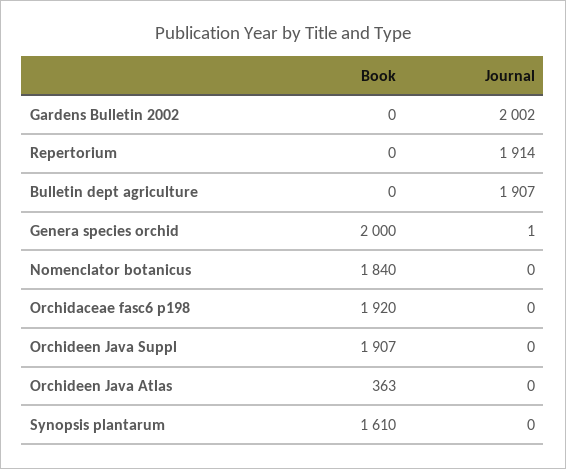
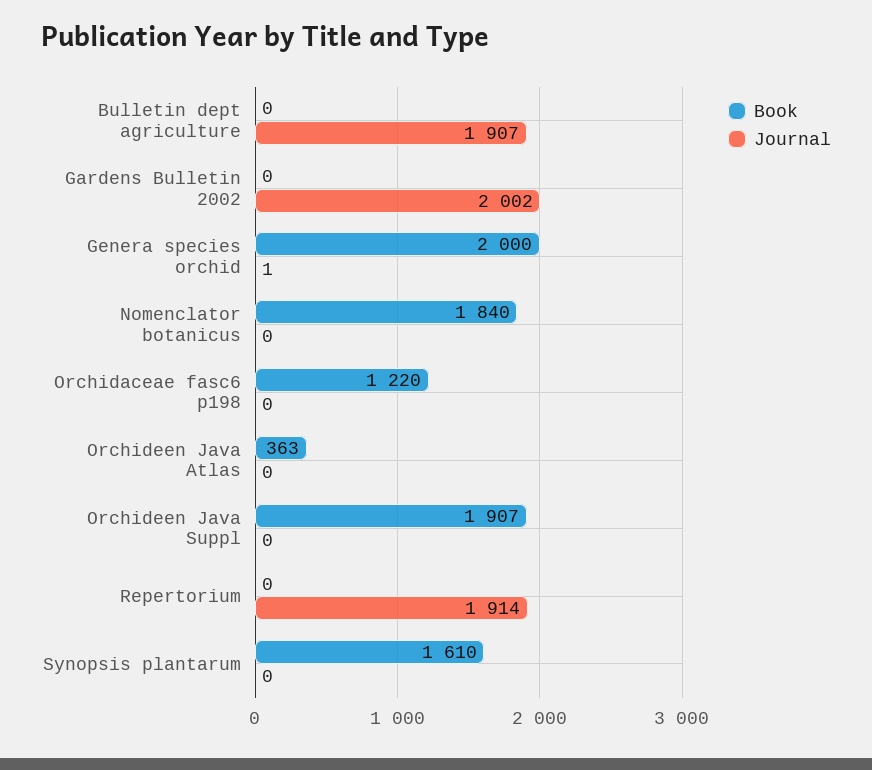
  {
    "Book": {
      "Gardens Bulletin 2002": 0,
      "Repertorium": 0,
      "Bulletin dept agriculture": 0,
      "Genera species orchid": 2000,
      "Nomenclator botanicus": 1840,
-     "Orchidaceae fasc6 p198": 1920,
+     "Orchidaceae fasc6 p198": 1220,
      "Orchideen Java Suppl": 1907,
      "Orchideen Java Atlas": 363,
      "Synopsis plantarum": 1610
    },
    "Journal": {
      "Gardens Bulletin 2002": 2002,
      "Repertorium": 1914,
      "Bulletin dept agriculture": 1907,
      "Genera species orchid": 1,
      "Nomenclator botanicus": 0,
      "Orchidaceae fasc6 p198": 0,
      "Orchideen Java Suppl": 0,
      "Orchideen Java Atlas": 0,
      "Synopsis plantarum": 0
    }
  }

